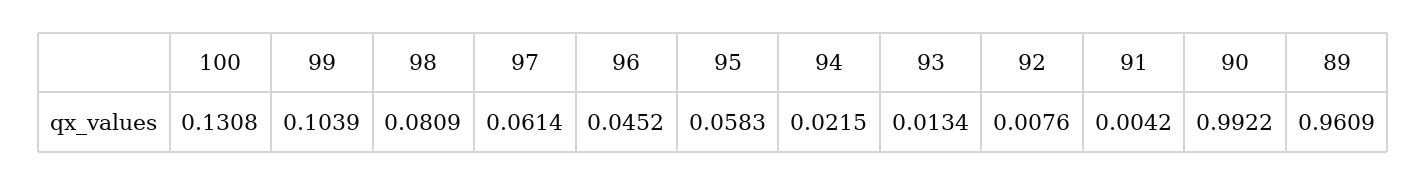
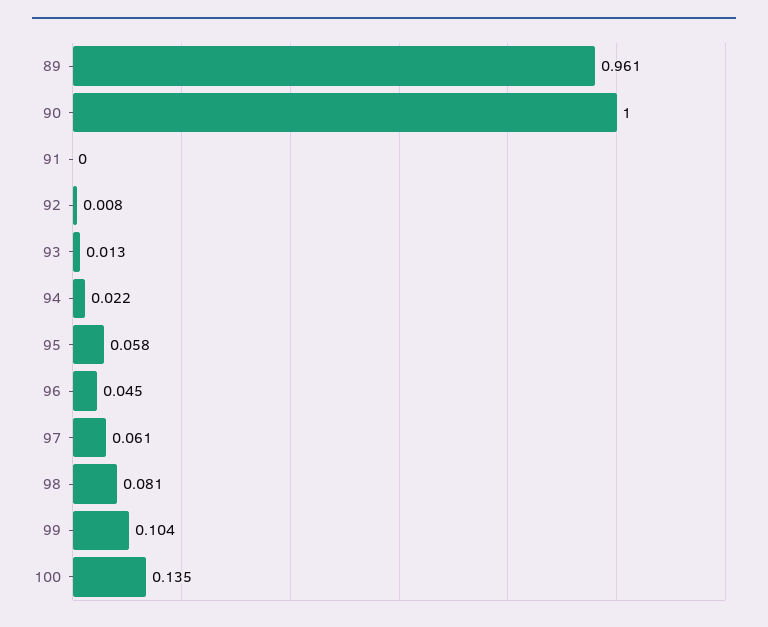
  {
-   "100": 0.1308,
+   "100": 0.135,
    "99": 0.1039,
    "98": 0.0809,
    "97": 0.0614,
    "96": 0.0452,
    "95": 0.0583,
    "94": 0.0215,
    "93": 0.0134,
    "92": 0.0076,
-   "91": 0.0042,
+   "91": 0,
-   "90": 0.9922,
+   "90": 1,
    "89": 0.9609
  }

